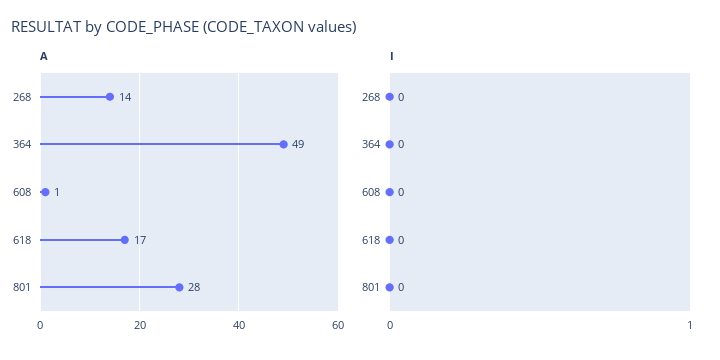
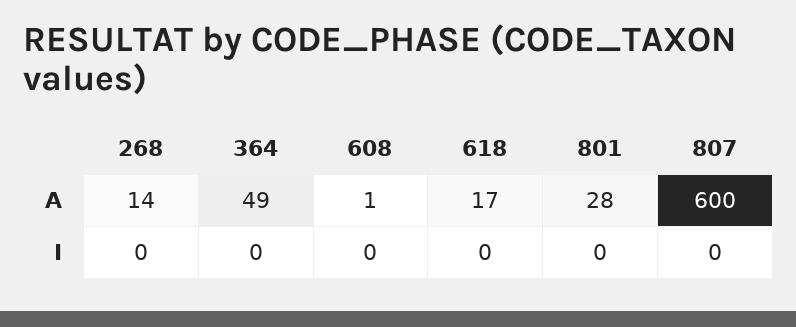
  {
    "A": {
      "268": 14,
      "364": 49,
      "608": 1,
      "618": 17,
-     "801": 28
+     "801": 28,
+     "807": 600
    },
    "I": {
      "268": 0,
      "364": 0,
      "608": 0,
      "618": 0,
-     "801": 0
+     "801": 0,
+     "807": 0
    }
  }

